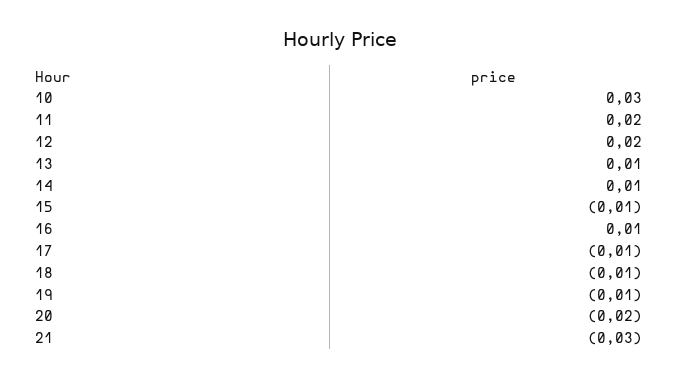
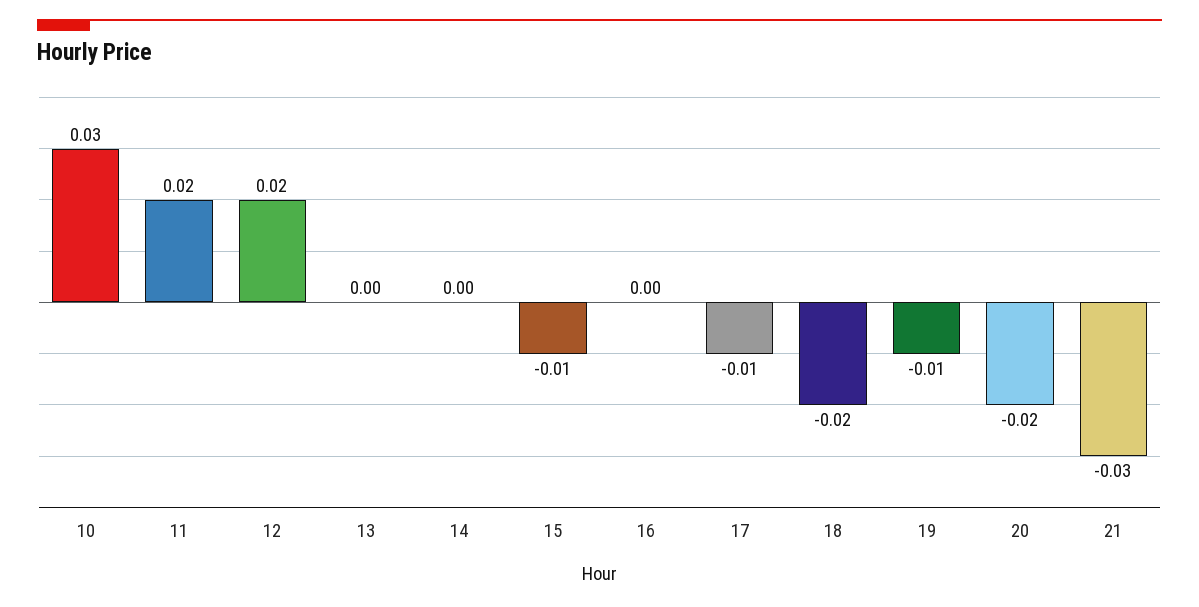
  {
    "10": 0.03,
    "11": 0.02,
    "12": 0.02,
-   "13": 0.01,
+   "13": 0,
-   "14": 0.01,
+   "14": 0,
    "15": -0.01,
-   "16": 0.01,
+   "16": 0,
    "17": -0.01,
-   "18": -0.01,
+   "18": -0.02,
    "19": -0.01,
    "20": -0.02,
    "21": -0.03
  }

